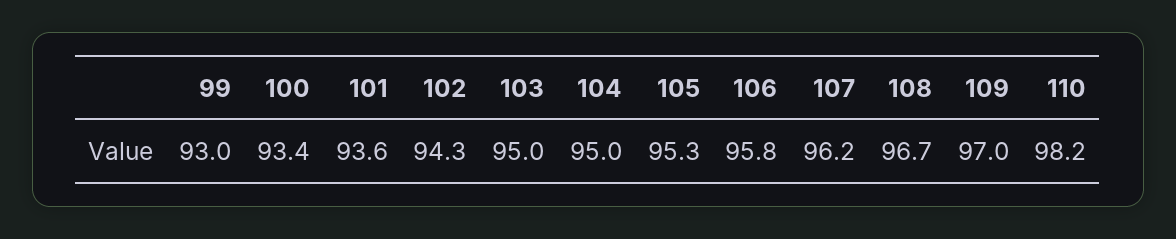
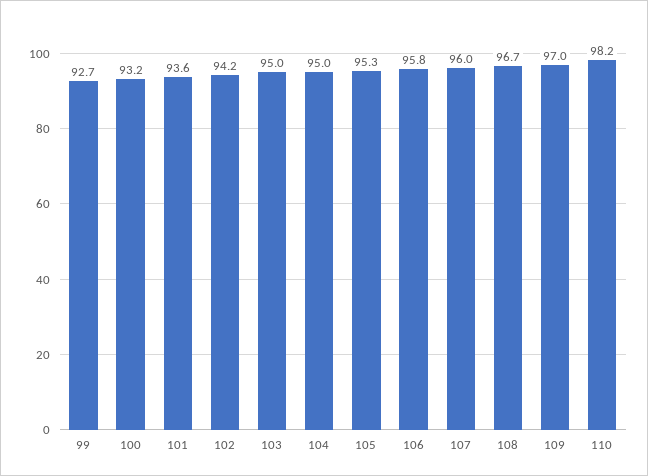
  {
-   "99": 93,
+   "99": 92.7,
-   "100": 93.4,
+   "100": 93.2,
    "101": 93.6,
-   "102": 94.3,
+   "102": 94.2,
    "103": 95,
    "104": 95,
    "105": 95.3,
    "106": 95.8,
-   "107": 96.2,
+   "107": 96,
    "108": 96.7,
    "109": 97,
    "110": 98.2
  }

